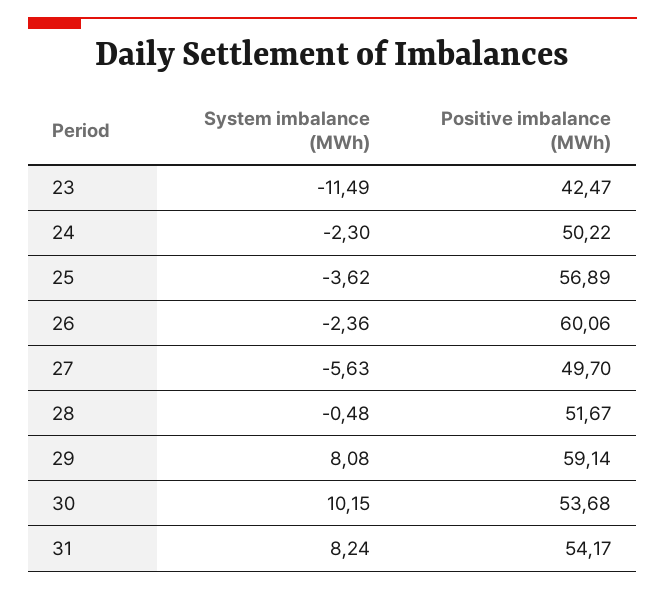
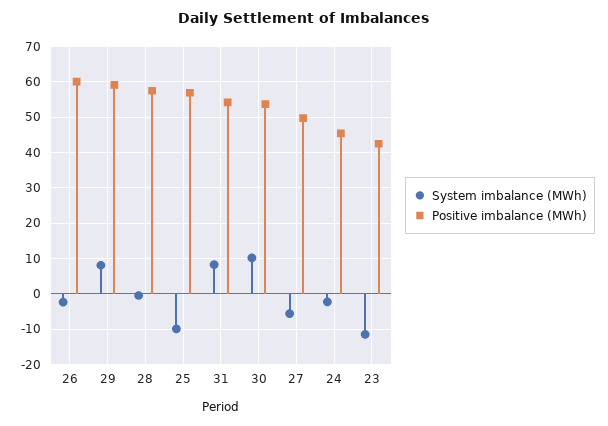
  {
    "System imbalance (MWh)": {
      "23": -11.49,
      "24": -2.3,
-     "25": -3.62,
+     "25": -10,
      "26": -2.36,
      "27": -5.63,
      "28": -0.48,
      "29": 8.08,
      "30": 10.15,
      "31": 8.24
    },
    "Positive imbalance (MWh)": {
      "23": 42.47,
-     "24": 50.22,
+     "24": 46,
      "25": 56.89,
      "26": 60.06,
      "27": 49.7,
-     "28": 51.67,
+     "28": 58,
      "29": 59.14,
      "30": 53.68,
      "31": 54.17
    }
  }

